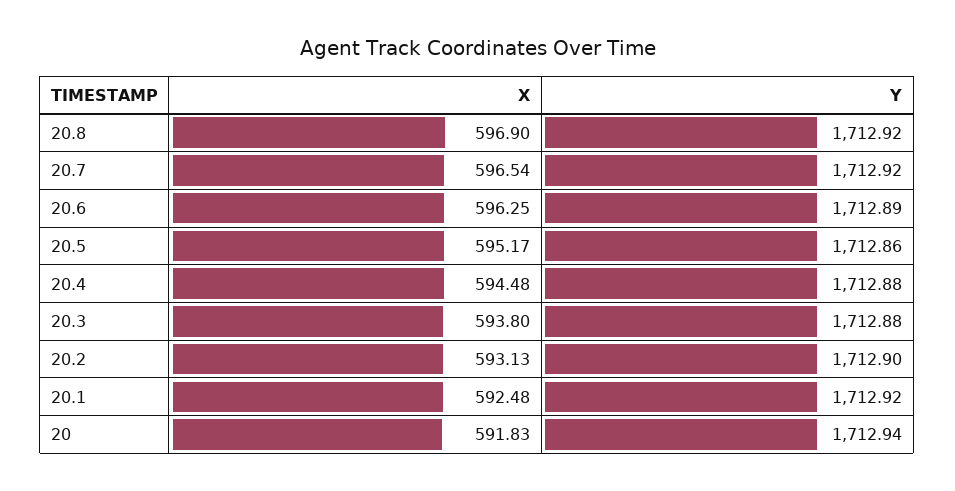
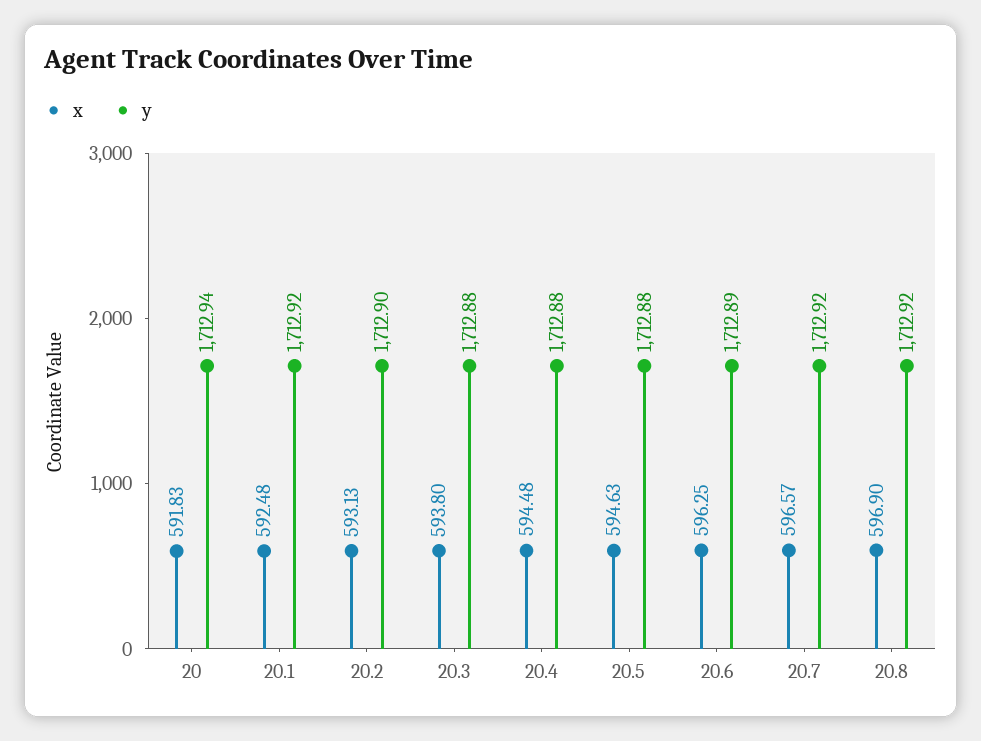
  {
    "X": {
      "20.8": 596.9,
-     "20.7": 596.54,
+     "20.7": 596.57,
      "20.6": 596.25,
-     "20.5": 595.17,
+     "20.5": 594.63,
      "20.4": 594.48,
      "20.3": 593.8,
      "20.2": 593.13,
      "20.1": 592.48,
      "20": 591.83
    },
    "Y": {
      "20.8": 1712.92,
      "20.7": 1712.92,
      "20.6": 1712.89,
-     "20.5": 1712.86,
+     "20.5": 1712.88,
      "20.4": 1712.88,
      "20.3": 1712.88,
      "20.2": 1712.9,
      "20.1": 1712.92,
      "20": 1712.94
    }
  }

